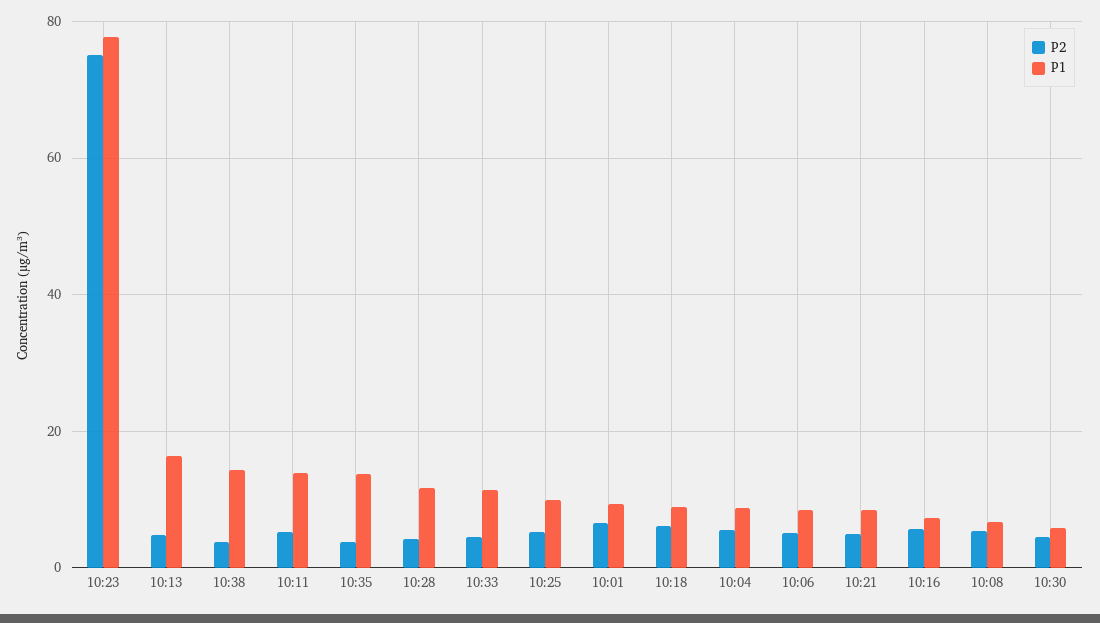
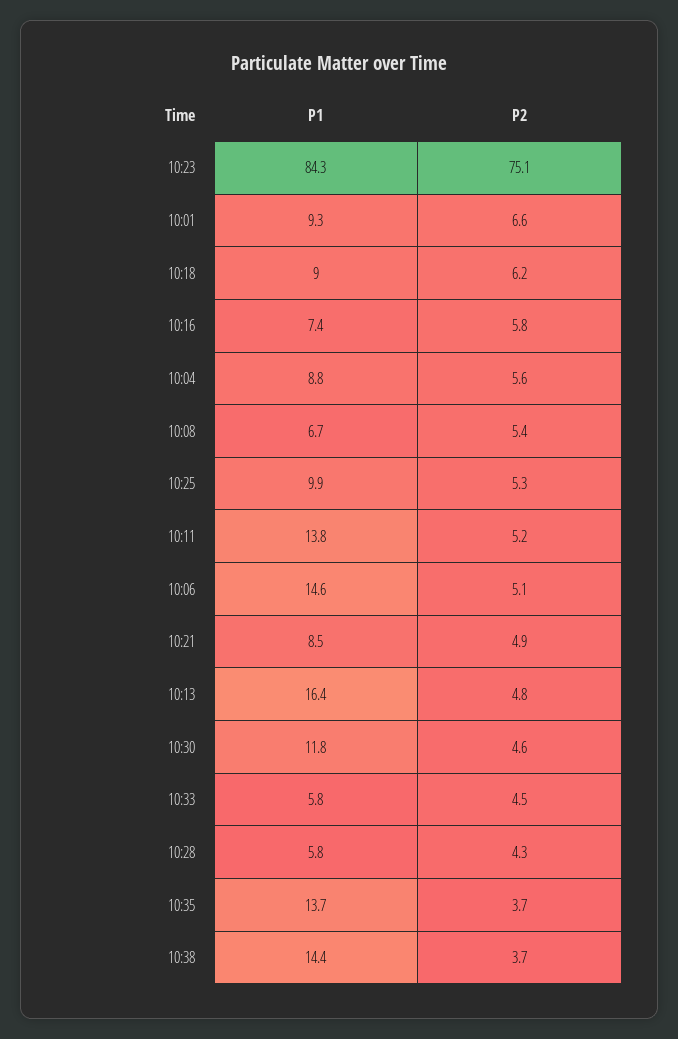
  {
    "P2": {
      "10:23": 75.1,
      "10:13": 4.8,
      "10:38": 3.7,
      "10:11": 5.2,
      "10:35": 3.7,
      "10:28": 4.3,
      "10:33": 4.5,
      "10:25": 5.3,
      "10:01": 6.6,
      "10:18": 6.2,
      "10:04": 5.6,
      "10:06": 5.1,
      "10:21": 4.9,
      "10:16": 5.8,
      "10:08": 5.4,
      "10:30": 4.6
    },
    "P1": {
-     "10:23": 78,
+     "10:23": 84.3,
      "10:13": 16.4,
      "10:38": 14.4,
      "10:11": 13.8,
      "10:35": 13.7,
-     "10:28": 12,
+     "10:28": 5.8,
-     "10:33": 12,
+     "10:33": 5.8,
      "10:25": 9.9,
      "10:01": 9.3,
      "10:18": 9,
      "10:04": 8.8,
-     "10:06": 8,
+     "10:06": 14.6,
      "10:21": 8.5,
      "10:16": 7.4,
      "10:08": 6.7,
-     "10:30": 6
+     "10:30": 11.8
    }
  }

